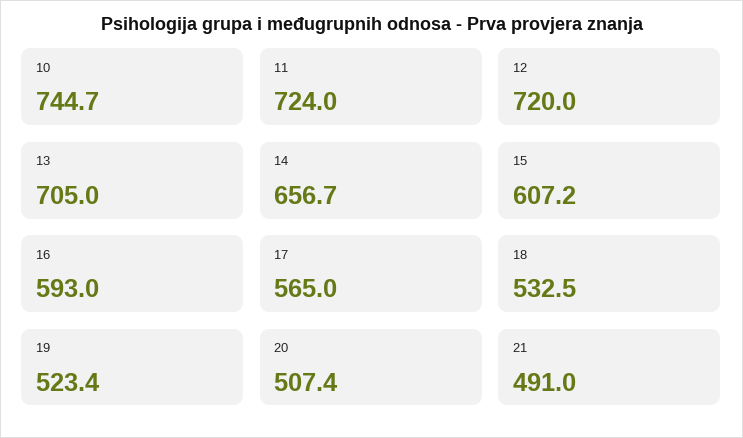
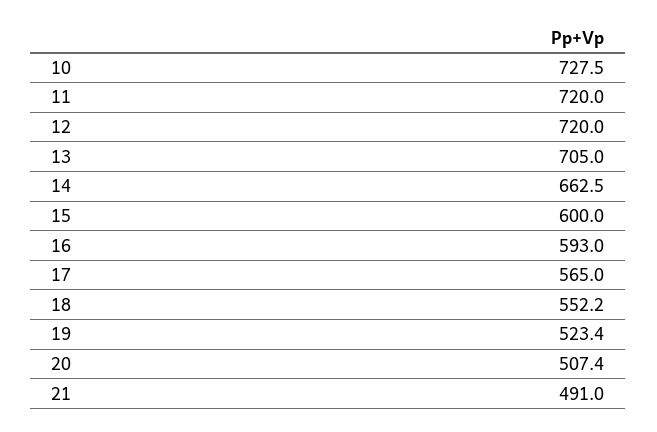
  {
-   "10": 744.7,
+   "10": 727.5,
-   "11": 724,
+   "11": 720,
    "12": 720,
    "13": 705,
-   "14": 656.7,
+   "14": 662.5,
-   "15": 607.2,
+   "15": 600,
    "16": 593,
    "17": 565,
-   "18": 532.5,
+   "18": 552.2,
    "19": 523.4,
    "20": 507.4,
    "21": 491
  }

